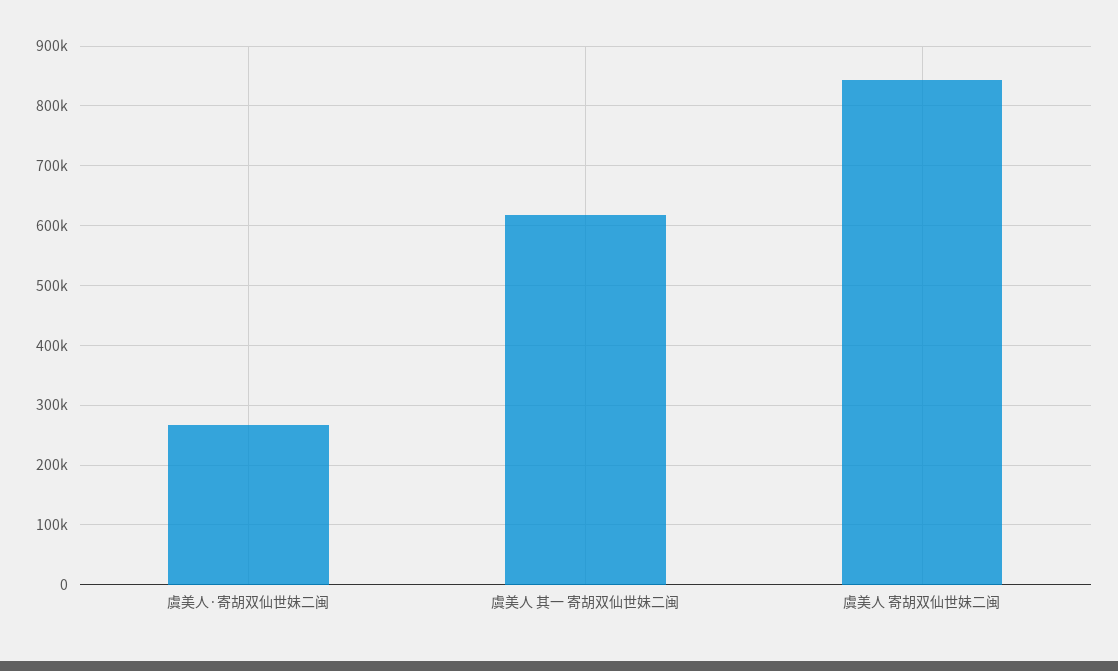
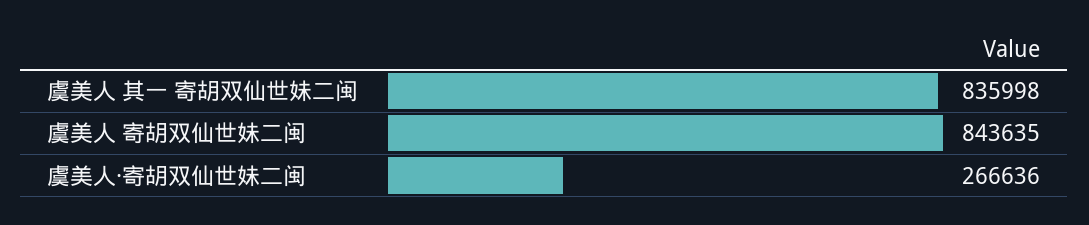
  {
    "虞美人·寄胡双仙世妹二闽": 266636,
-   "虞美人 其一 寄胡双仙世妹二闽": 620000,
+   "虞美人 其一 寄胡双仙世妹二闽": 835998,
    "虞美人 寄胡双仙世妹二闽": 843635
  }

